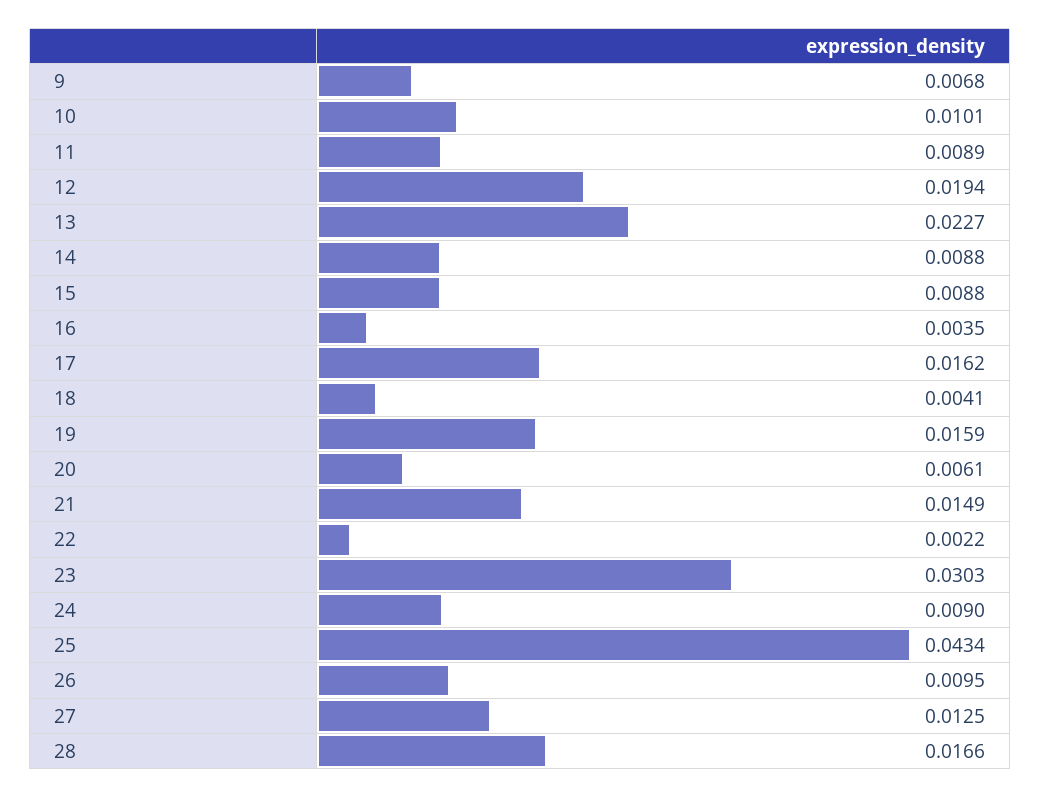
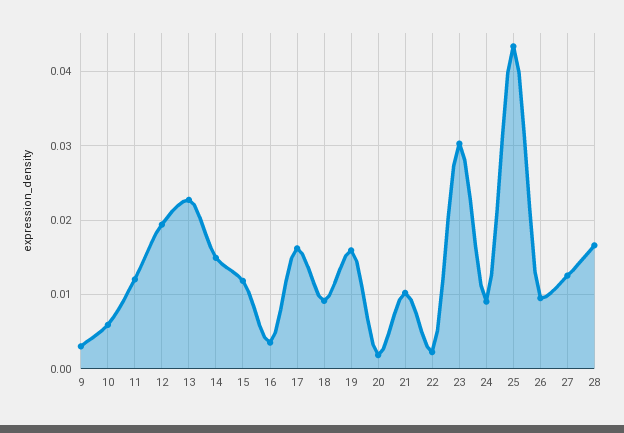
  {
-   "9": 0.0068,
+   "9": 0.003,
-   "10": 0.0101,
+   "10": 0.006,
-   "11": 0.0089,
+   "11": 0.012,
    "12": 0.0194,
    "13": 0.0227,
-   "14": 0.0088,
+   "14": 0.015,
-   "15": 0.0088,
+   "15": 0.012,
    "16": 0.0035,
    "17": 0.0162,
-   "18": 0.0041,
+   "18": 0.009,
    "19": 0.0159,
-   "20": 0.0061,
+   "20": 0.002,
-   "21": 0.0149,
+   "21": 0.01,
    "22": 0.0022,
    "23": 0.0303,
    "24": 0.009,
    "25": 0.0434,
    "26": 0.0095,
    "27": 0.0125,
    "28": 0.0166
  }

